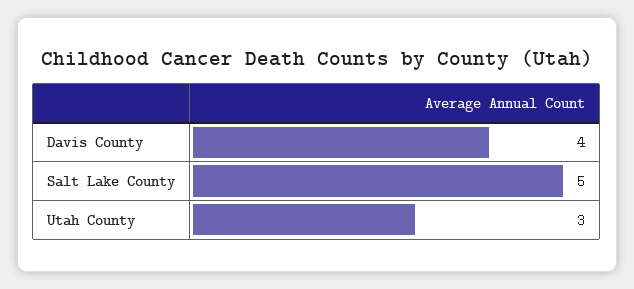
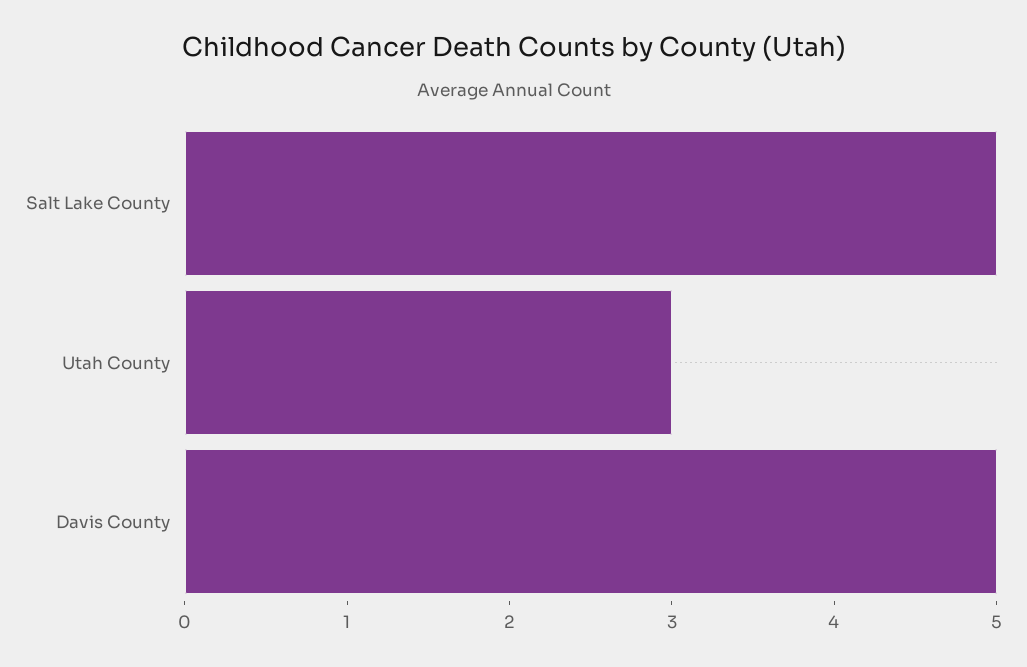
  {
-   "Davis County": 4,
+   "Davis County": 5,
    "Salt Lake County": 5,
    "Utah County": 3
  }

